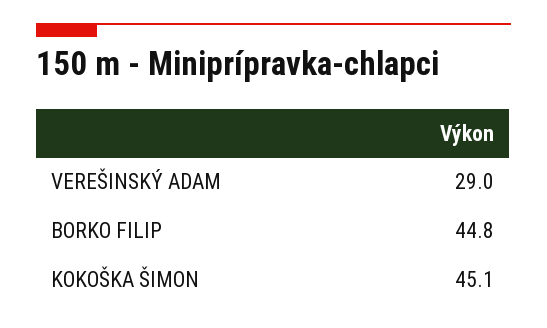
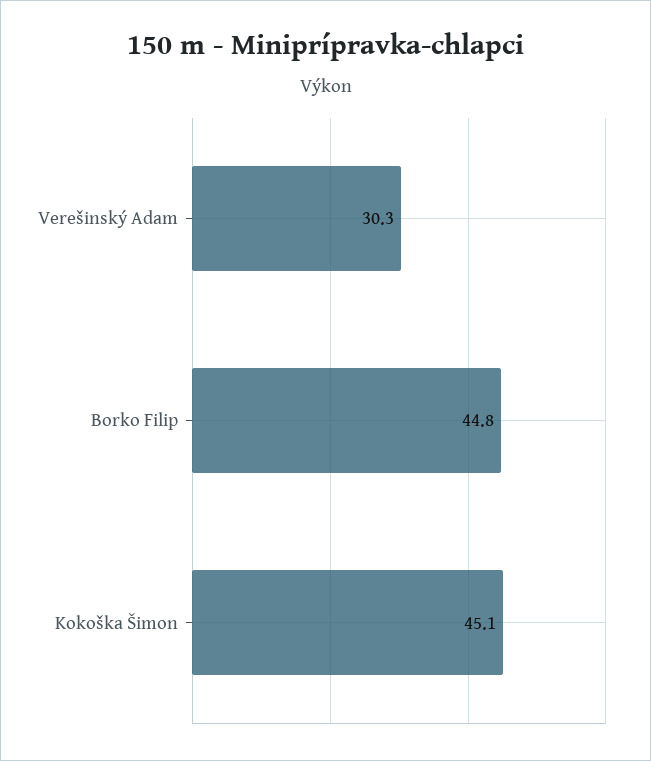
  {
-   "VEREŠINSKÝ ADAM": 29,
+   "VEREŠINSKÝ ADAM": 30.3,
    "BORKO FILIP": 44.8,
    "KOKOŠKA ŠIMON": 45.1
  }

